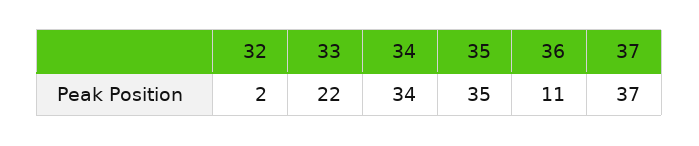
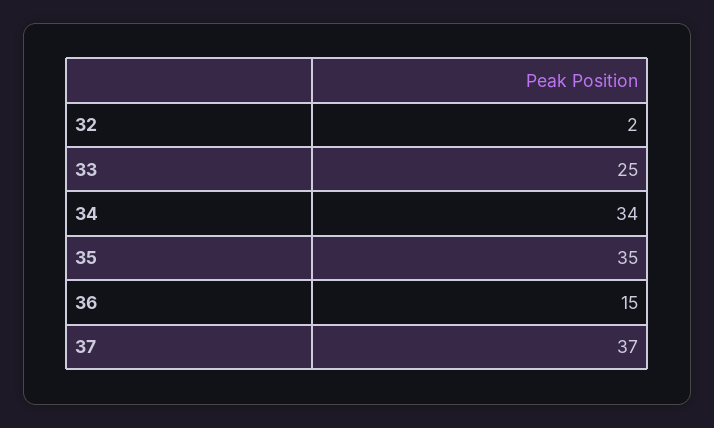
  {
    "32": 2,
-   "33": 22,
+   "33": 25,
    "34": 34,
    "35": 35,
-   "36": 11,
+   "36": 15,
    "37": 37
  }

